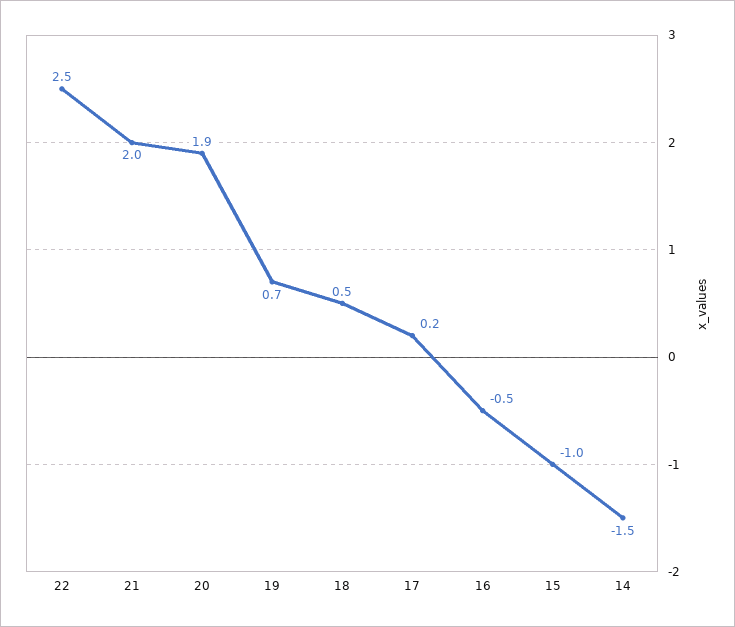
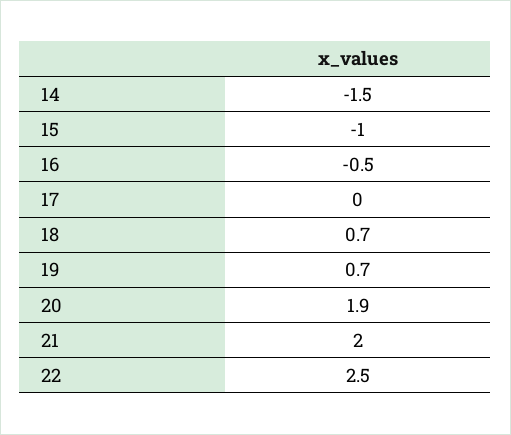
  {
    "22": 2.5,
    "21": 2,
    "20": 1.9,
    "19": 0.7,
-   "18": 0.5,
+   "18": 0.7,
-   "17": 0.2,
+   "17": 0,
    "16": -0.5,
    "15": -1,
    "14": -1.5
  }

